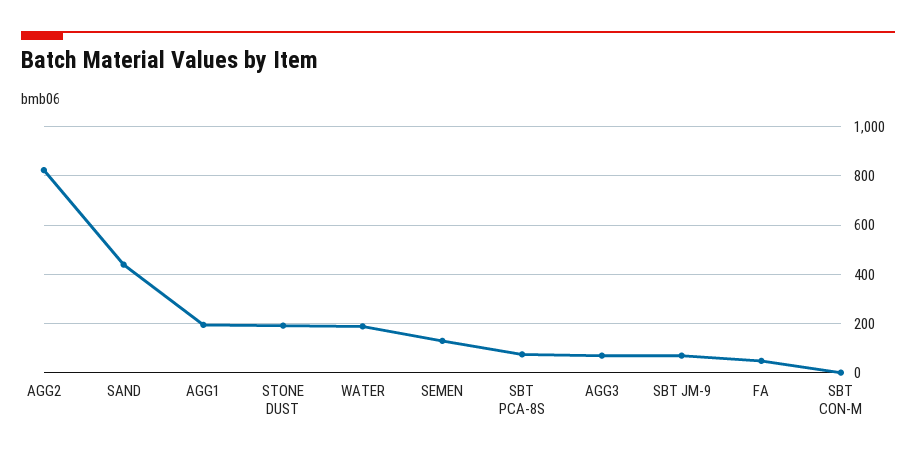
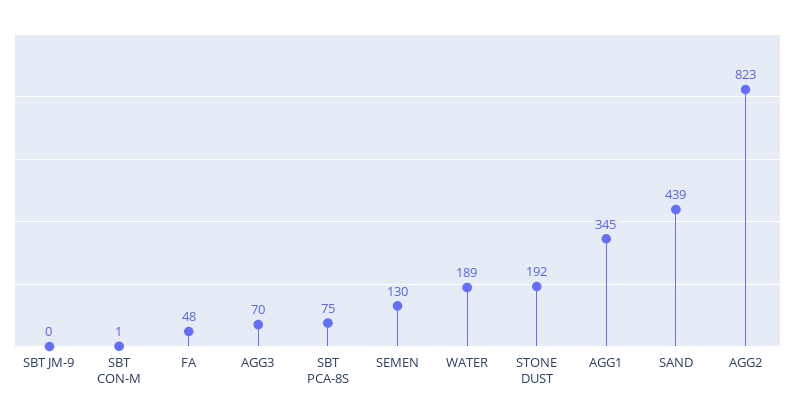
  {
    "AGG2": 823,
    "SAND": 439,
-   "AGG1": 200,
+   "AGG1": 345,
    "STONE DUST": 192,
    "WATER": 189,
    "SEMEN": 130,
    "SBT PCA-8S": 75,
    "AGG3": 70,
-   "SBT JM-9": 75,
+   "SBT JM-9": 0,
    "FA": 48,
    "SBT CON-M": 1
  }

